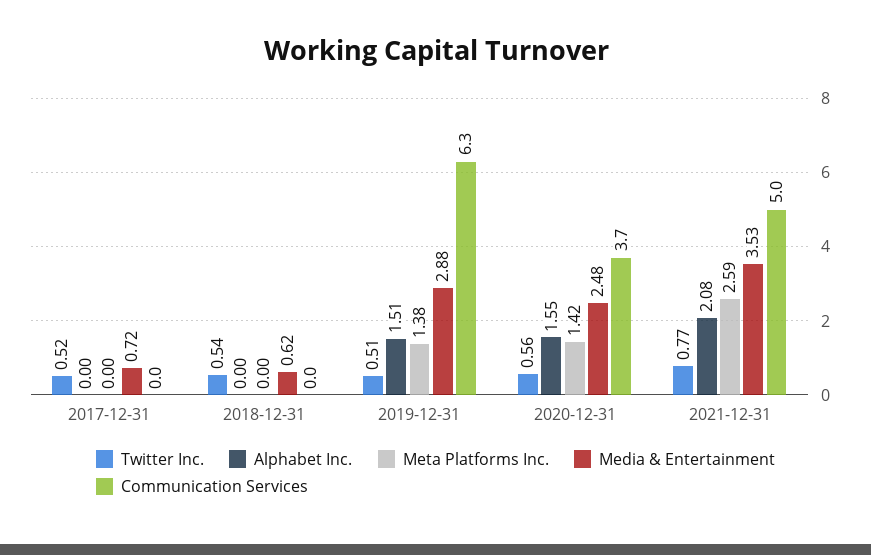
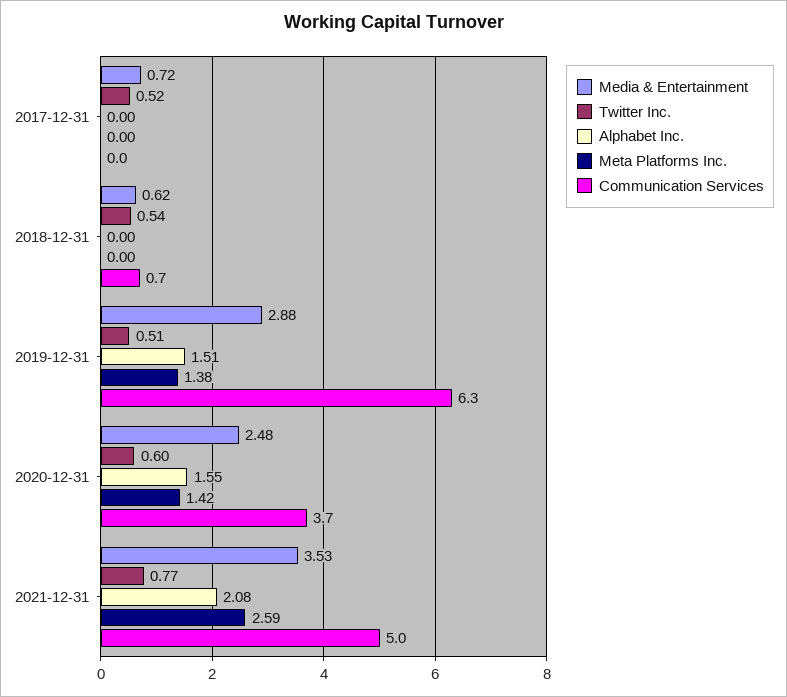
  {
    "Twitter Inc.": {
      "2017-12-31": 0.52,
      "2018-12-31": 0.54,
      "2019-12-31": 0.51,
-     "2020-12-31": 0.56,
+     "2020-12-31": 0.6,
      "2021-12-31": 0.77
    },
    "Alphabet Inc.": {
      "2017-12-31": 0,
      "2018-12-31": 0,
      "2019-12-31": 1.51,
      "2020-12-31": 1.55,
      "2021-12-31": 2.08
    },
    "Meta Platforms Inc.": {
      "2017-12-31": 0,
      "2018-12-31": 0,
      "2019-12-31": 1.38,
      "2020-12-31": 1.42,
      "2021-12-31": 2.59
    },
    "Media & Entertainment": {
      "2017-12-31": 0.72,
      "2018-12-31": 0.62,
      "2019-12-31": 2.88,
      "2020-12-31": 2.48,
      "2021-12-31": 3.53
    },
    "Communication Services": {
      "2017-12-31": 0,
-     "2018-12-31": 0,
+     "2018-12-31": 0.7,
      "2019-12-31": 6.3,
      "2020-12-31": 3.7,
      "2021-12-31": 5
    }
  }

